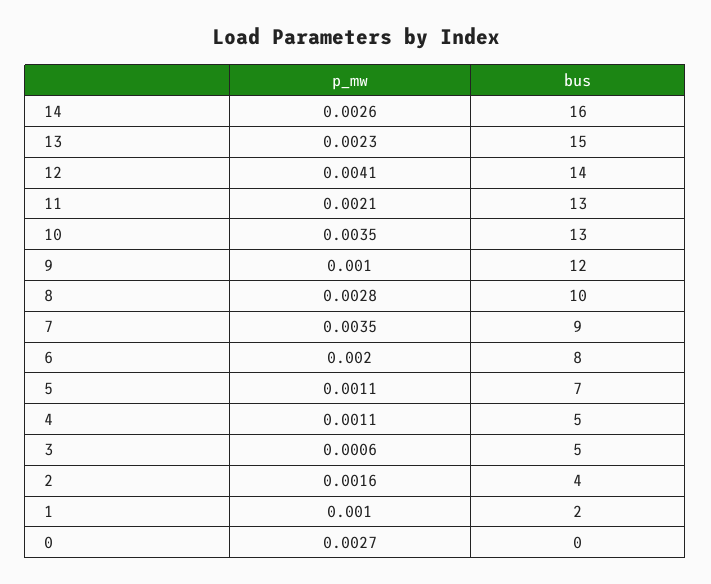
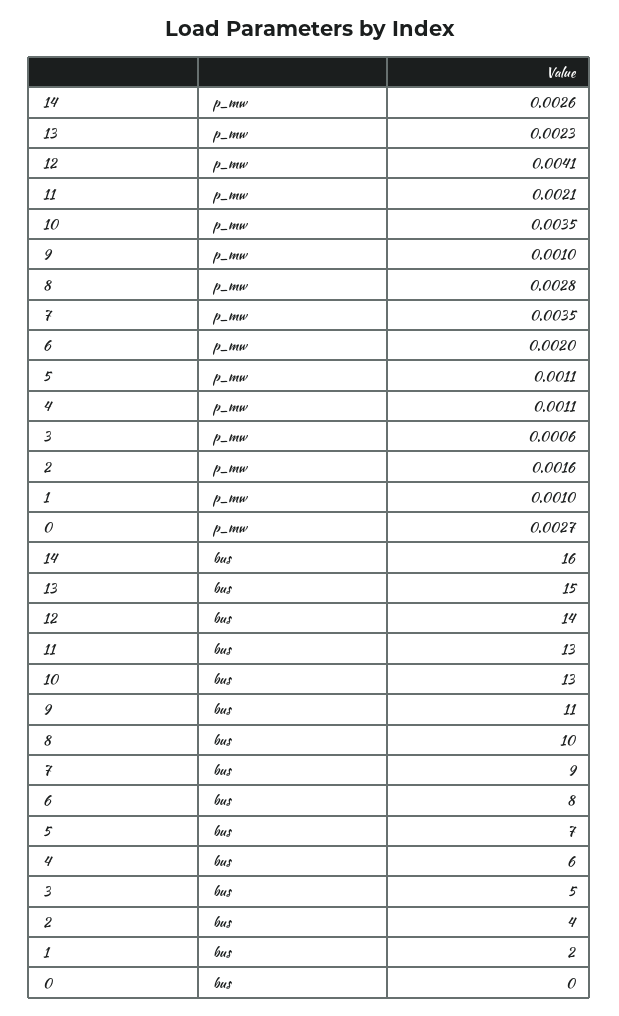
  {
    "p_mw": {
      "14": 0.0026,
      "13": 0.0023,
      "12": 0.0041,
      "11": 0.0021,
      "10": 0.0035,
      "9": 0.001,
      "8": 0.0028,
      "7": 0.0035,
      "6": 0.002,
      "5": 0.0011,
      "4": 0.0011,
      "3": 0.0006,
      "2": 0.0016,
      "1": 0.001,
      "0": 0.0027
    },
    "bus": {
      "14": 16,
      "13": 15,
      "12": 14,
      "11": 13,
      "10": 13,
-     "9": 12,
+     "9": 11,
      "8": 10,
      "7": 9,
      "6": 8,
      "5": 7,
-     "4": 5,
+     "4": 6,
      "3": 5,
      "2": 4,
      "1": 2,
      "0": 0
    }
  }

